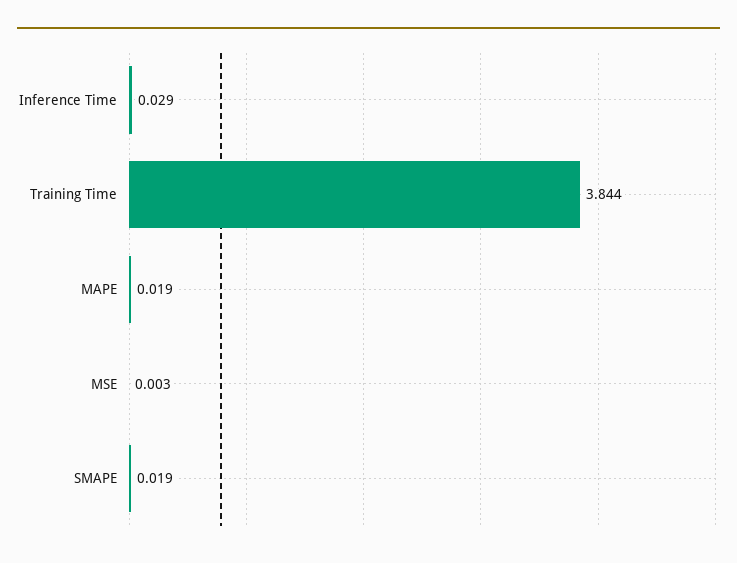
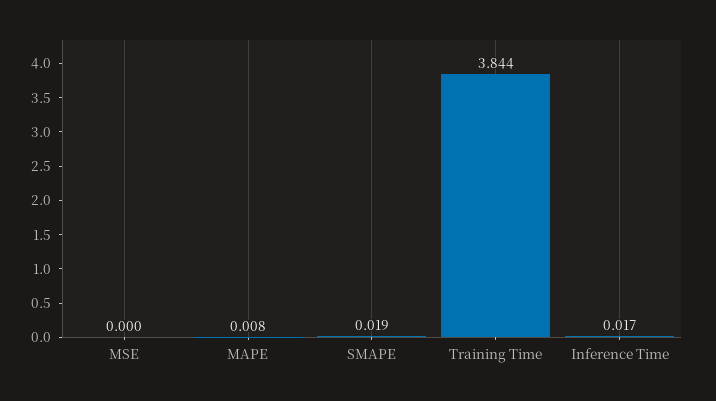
  {
-   "Inference Time": 0.029,
+   "Inference Time": 0.017,
    "Training Time": 3.844,
-   "MAPE": 0.019,
+   "MAPE": 0.008,
-   "MSE": 0.003,
+   "MSE": 0,
    "SMAPE": 0.019
  }

